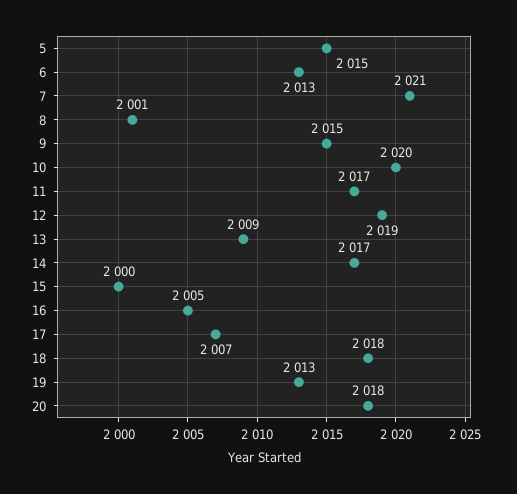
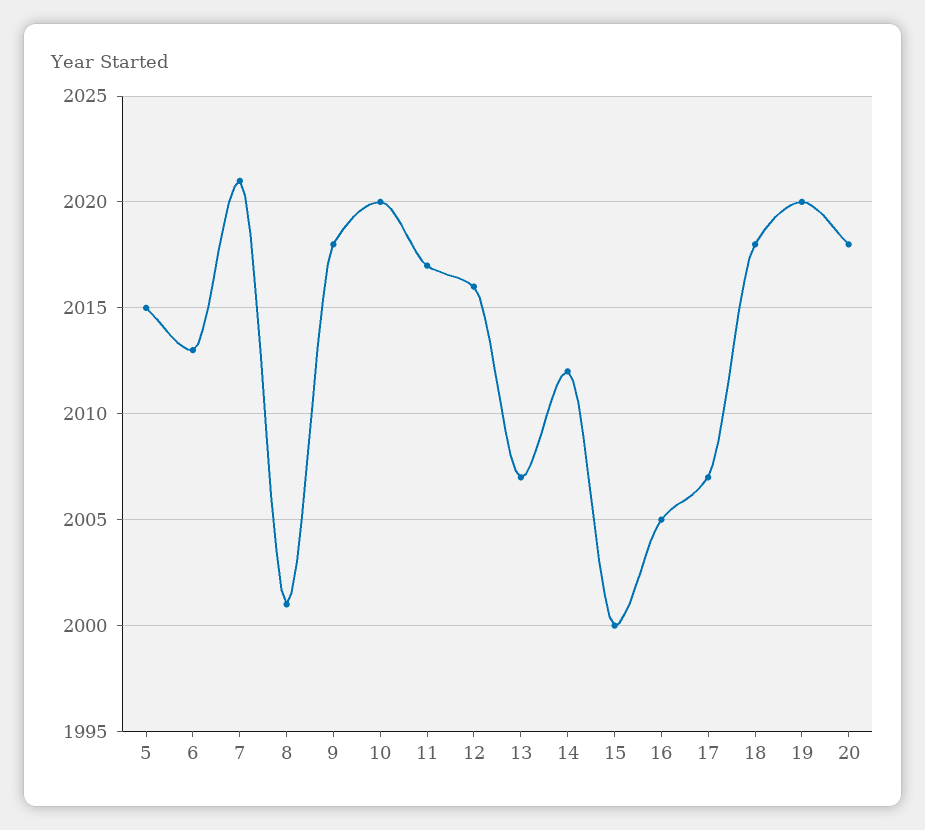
  {
    "5": 2015,
    "6": 2013,
    "7": 2021,
    "8": 2001,
-   "9": 2015,
+   "9": 2018,
    "10": 2020,
    "11": 2017,
-   "12": 2019,
+   "12": 2016,
-   "13": 2009,
+   "13": 2007,
-   "14": 2017,
+   "14": 2012,
    "15": 2000,
    "16": 2005,
    "17": 2007,
    "18": 2018,
-   "19": 2013,
+   "19": 2020,
    "20": 2018
  }

